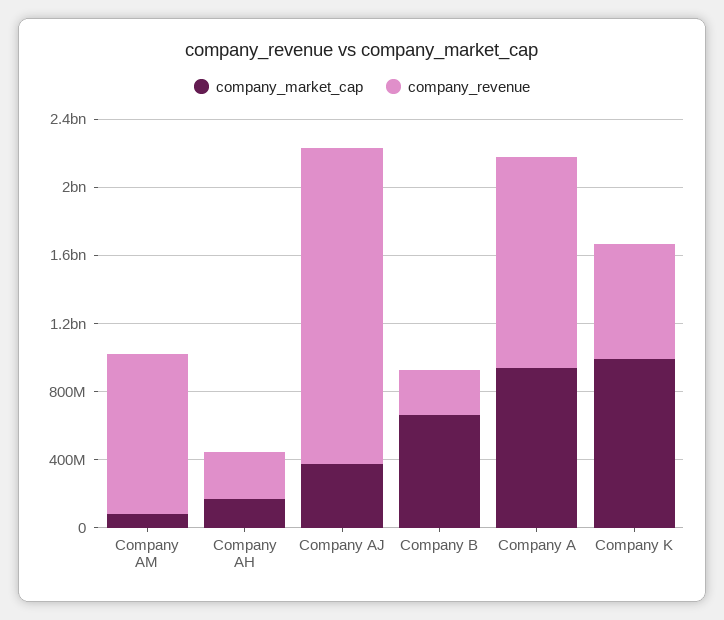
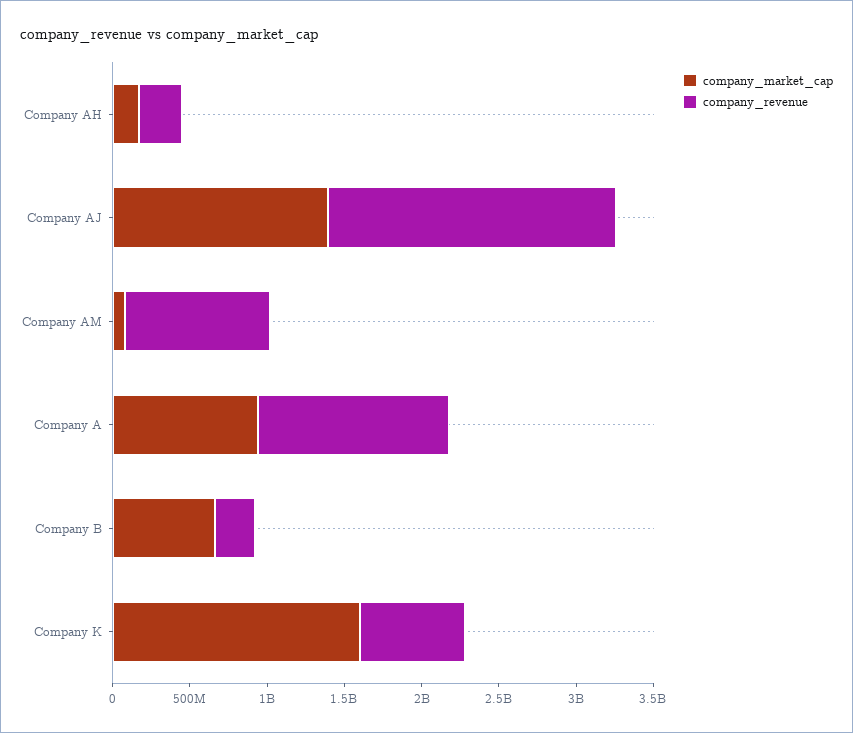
  {
    "company_market_cap": {
      "Company AM": 100000000,
      "Company AH": 200000000,
-     "Company AJ": 400000000,
+     "Company AJ": 1400000000,
      "Company B": 700000000,
      "Company A": 900000000,
-     "Company K": 1000000000
+     "Company K": 1600000000
    },
    "company_revenue": {
      "Company AM": 900000000,
      "Company AH": 300000000,
      "Company AJ": 1900000000,
      "Company B": 300000000,
      "Company A": 1200000000,
      "Company K": 700000000
    }
  }

